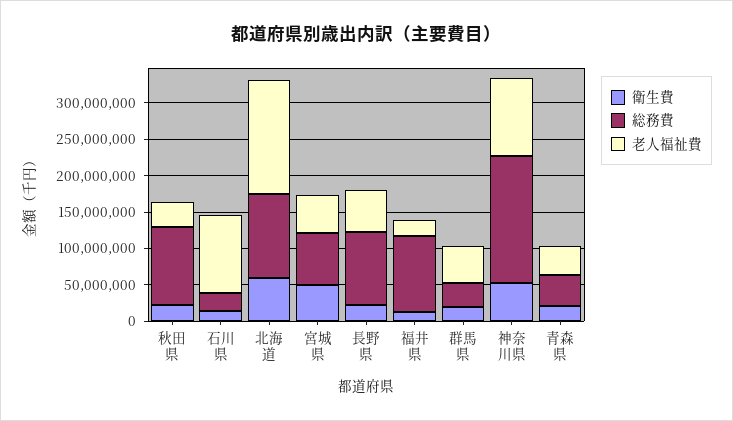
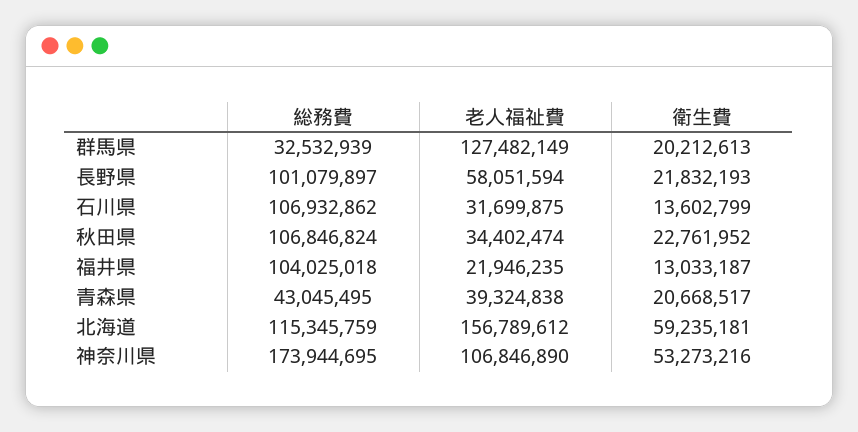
  {
    "衛生費": {
      "秋田県": 22761952,
      "石川県": 13602799,
      "北海道": 59235181,
-     "宮城県": 50000000,
      "長野県": 21832193,
      "福井県": 13033187,
      "群馬県": 20212613,
      "神奈川県": 53273216,
      "青森県": 20668517
    },
    "総務費": {
      "秋田県": 106846824,
-     "石川県": 25000000,
+     "石川県": 106932862,
      "北海道": 115345759,
-     "宮城県": 75000000,
      "長野県": 101079897,
      "福井県": 104025018,
      "群馬県": 32532939,
      "神奈川県": 173944695,
      "青森県": 43045495
    },
    "老人福祉費": {
      "秋田県": 34402474,
-     "石川県": 100000000,
+     "石川県": 31699875,
      "北海道": 156789612,
-     "宮城県": 50000000,
      "長野県": 58051594,
      "福井県": 21946235,
-     "群馬県": 50000000,
+     "群馬県": 127482149,
      "神奈川県": 106846890,
      "青森県": 39324838
    }
  }

